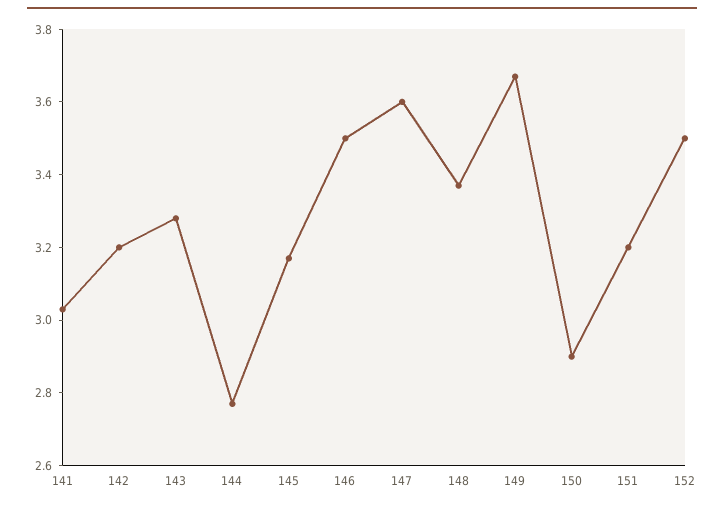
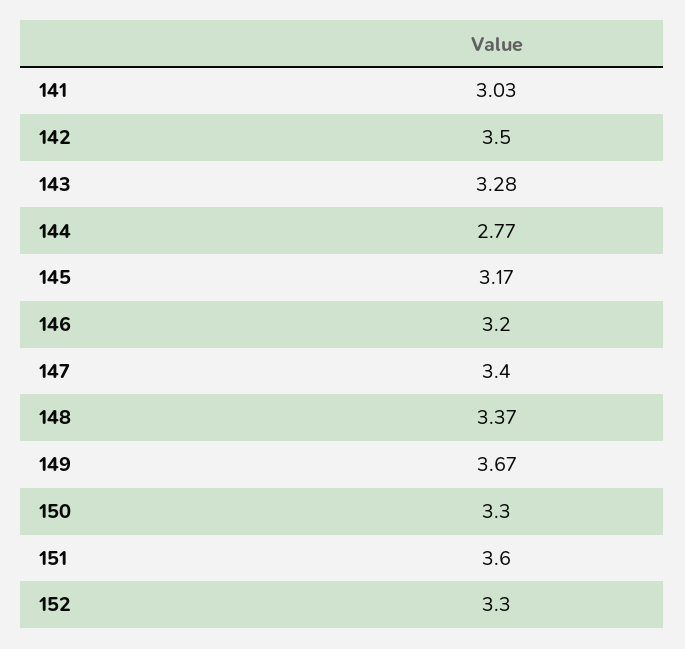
  {
    "141": 3.03,
-   "142": 3.2,
+   "142": 3.5,
    "143": 3.28,
    "144": 2.77,
    "145": 3.17,
-   "146": 3.5,
+   "146": 3.2,
-   "147": 3.6,
+   "147": 3.4,
    "148": 3.37,
    "149": 3.67,
-   "150": 2.9,
+   "150": 3.3,
-   "151": 3.2,
+   "151": 3.6,
-   "152": 3.5
+   "152": 3.3
  }

